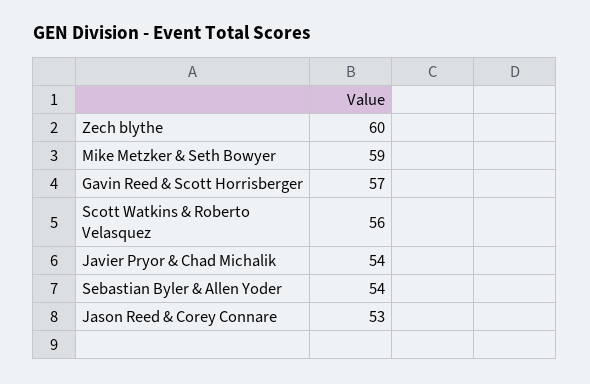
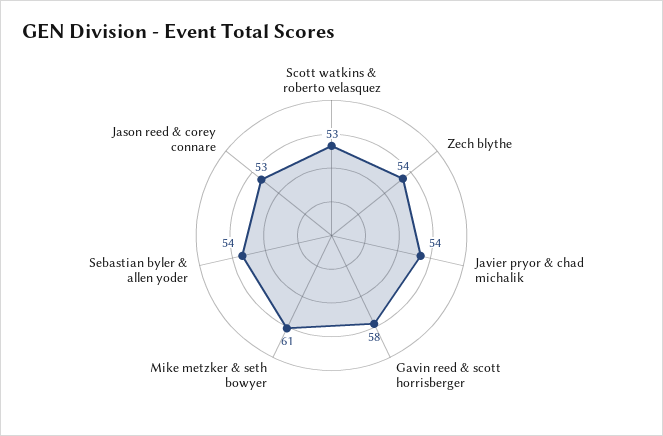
  {
-   "Zech blythe": 60,
+   "Zech blythe": 54,
-   "Mike Metzker & Seth Bowyer": 59,
+   "Mike Metzker & Seth Bowyer": 61,
-   "Gavin Reed & Scott Horrisberger": 57,
+   "Gavin Reed & Scott Horrisberger": 58,
-   "Scott Watkins & Roberto Velasquez": 56,
+   "Scott Watkins & Roberto Velasquez": 53,
    "Javier Pryor & Chad Michalik": 54,
    "Sebastian Byler & Allen Yoder": 54,
    "Jason Reed & Corey Connare": 53
  }

